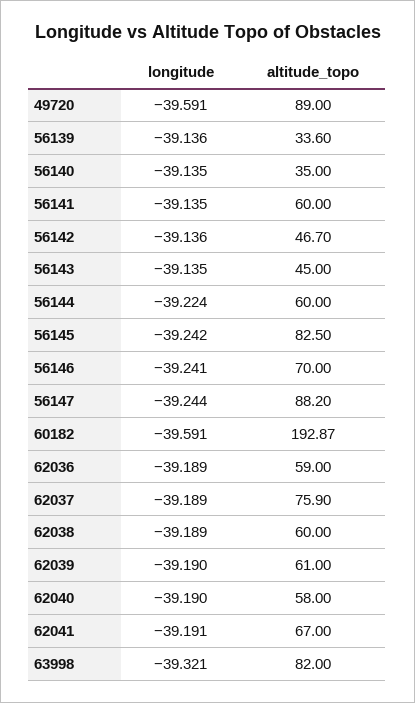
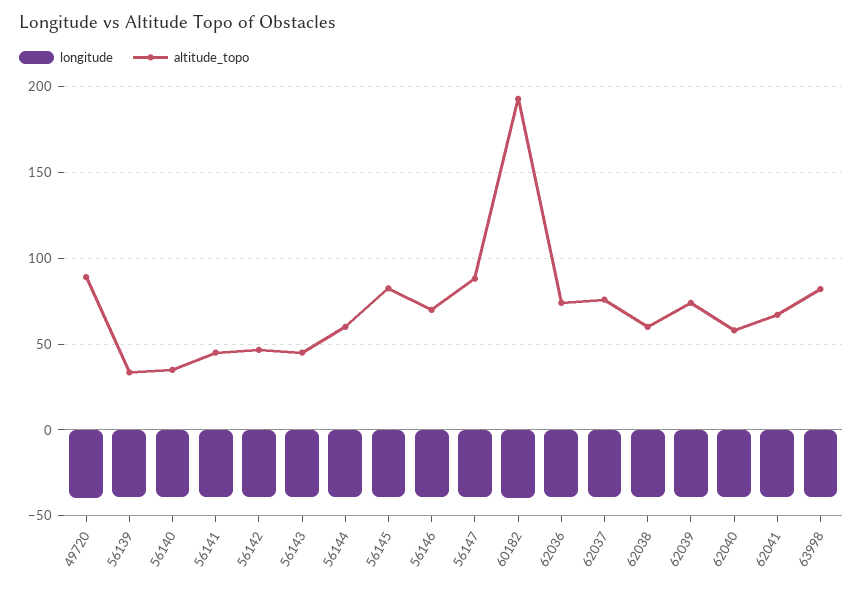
  {
    "longitude": {
      "49720": -39.591,
      "56139": -39.136,
      "56140": -39.135,
      "56141": -39.135,
      "56142": -39.136,
      "56143": -39.135,
      "56144": -39.224,
      "56145": -39.242,
      "56146": -39.241,
      "56147": -39.244,
      "60182": -39.591,
      "62036": -39.189,
      "62037": -39.189,
      "62038": -39.189,
      "62039": -39.19,
      "62040": -39.19,
      "62041": -39.191,
      "63998": -39.321
    },
    "altitude_topo": {
      "49720": 89,
      "56139": 33.6,
      "56140": 35,
-     "56141": 60,
+     "56141": 45,
      "56142": 46.7,
      "56143": 45,
      "56144": 60,
      "56145": 82.5,
      "56146": 70,
      "56147": 88.2,
      "60182": 192.87,
-     "62036": 59,
+     "62036": 75,
      "62037": 75.9,
      "62038": 60,
-     "62039": 61,
+     "62039": 75,
      "62040": 58,
      "62041": 67,
      "63998": 82
    }
  }

